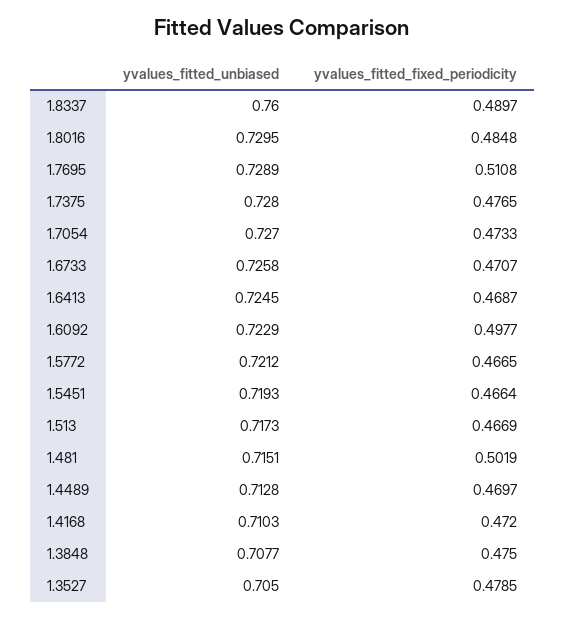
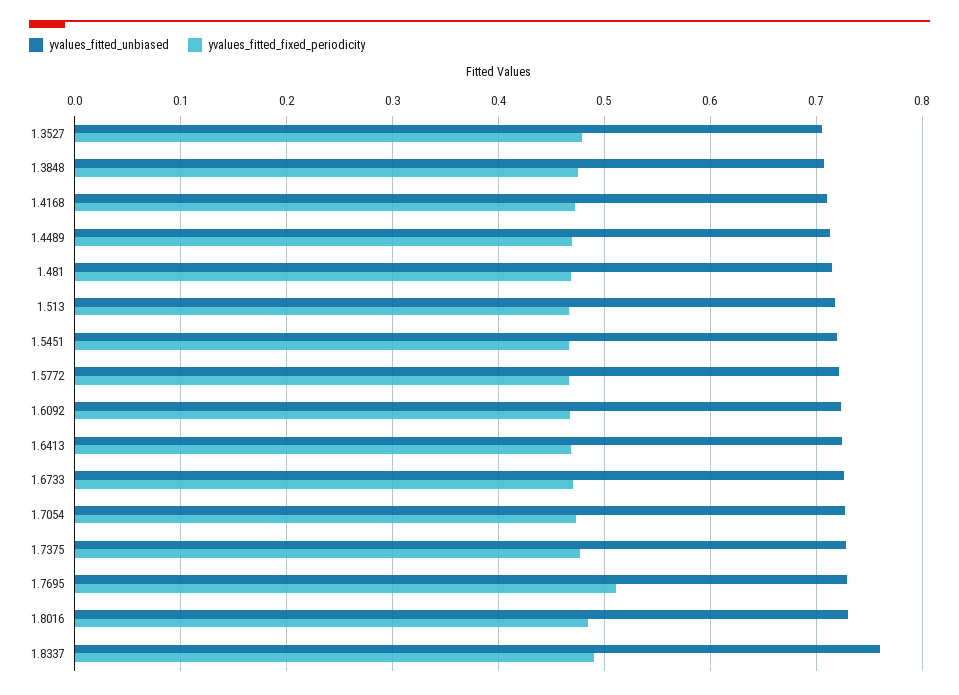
  {
    "yvalues_fitted_unbiased": {
      "1.8337": 0.76,
      "1.8016": 0.7295,
      "1.7695": 0.7289,
      "1.7375": 0.728,
      "1.7054": 0.727,
      "1.6733": 0.7258,
      "1.6413": 0.7245,
      "1.6092": 0.7229,
      "1.5772": 0.7212,
      "1.5451": 0.7193,
      "1.513": 0.7173,
      "1.481": 0.7151,
      "1.4489": 0.7128,
      "1.4168": 0.7103,
      "1.3848": 0.7077,
      "1.3527": 0.705
    },
    "yvalues_fitted_fixed_periodicity": {
      "1.8337": 0.4897,
      "1.8016": 0.4848,
      "1.7695": 0.5108,
      "1.7375": 0.4765,
      "1.7054": 0.4733,
      "1.6733": 0.4707,
      "1.6413": 0.4687,
-     "1.6092": 0.4977,
+     "1.6092": 0.47,
      "1.5772": 0.4665,
      "1.5451": 0.4664,
      "1.513": 0.4669,
-     "1.481": 0.5019,
+     "1.481": 0.47,
      "1.4489": 0.4697,
      "1.4168": 0.472,
      "1.3848": 0.475,
      "1.3527": 0.4785
    }
  }

